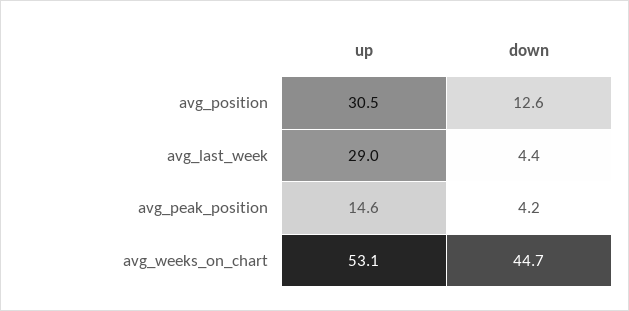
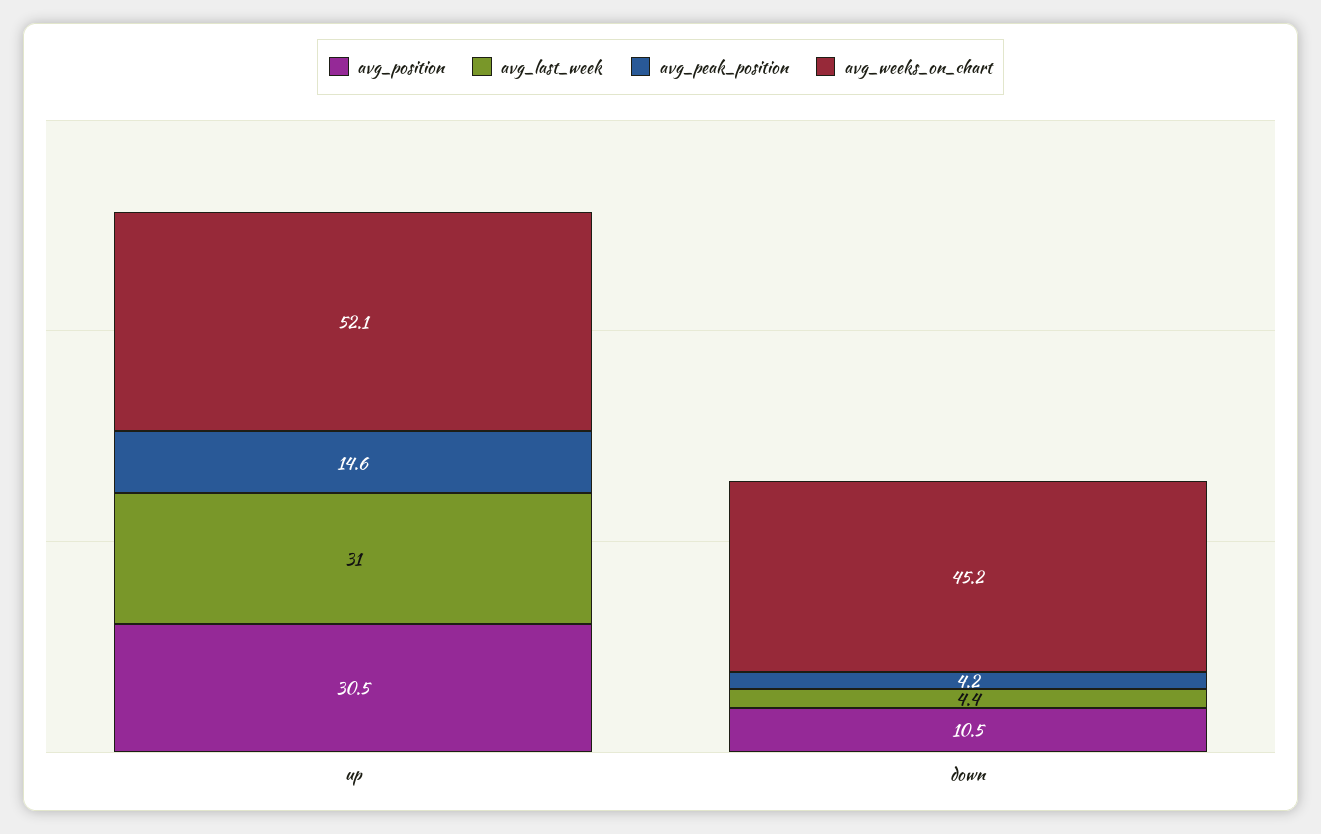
  {
    "avg_position": {
      "up": 30.5,
-     "down": 12.6
+     "down": 10.5
    },
    "avg_last_week": {
-     "up": 29,
+     "up": 31,
      "down": 4.4
    },
    "avg_peak_position": {
      "up": 14.6,
      "down": 4.2
    },
    "avg_weeks_on_chart": {
-     "up": 53.1,
+     "up": 52.1,
-     "down": 44.7
+     "down": 45.2
    }
  }

